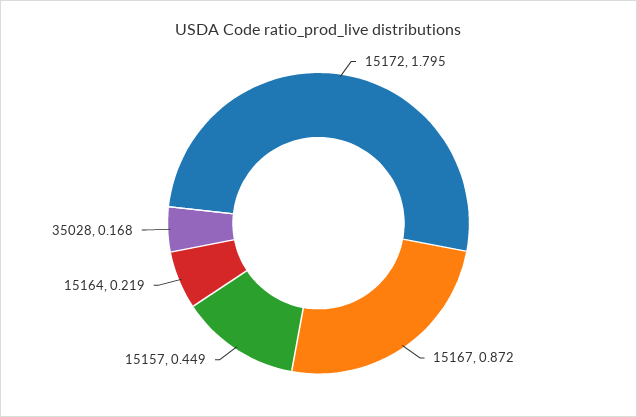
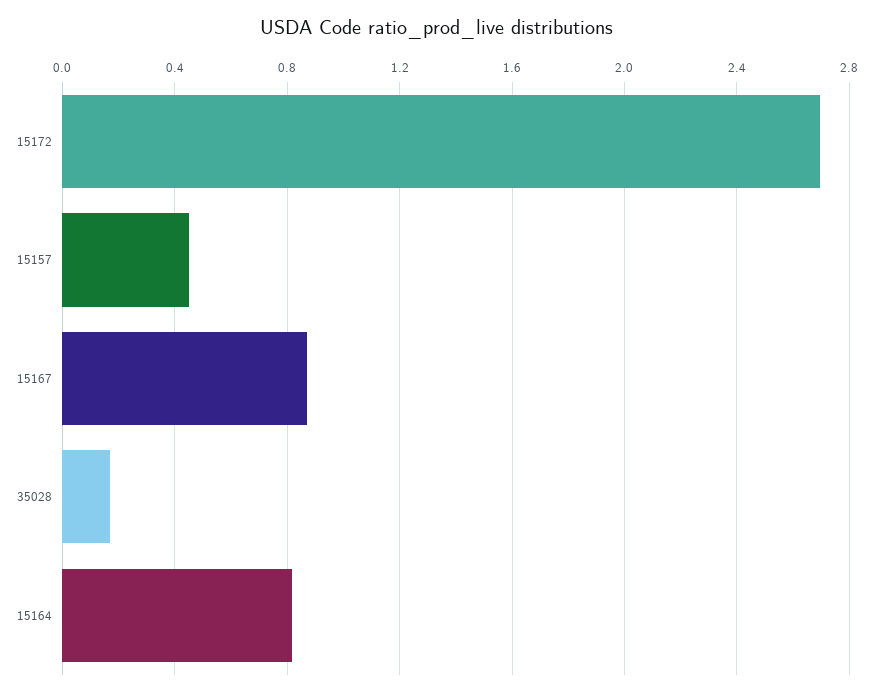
  {
-   "15172": 1.795,
+   "15172": 2.7,
    "15167": 0.872,
    "15157": 0.449,
-   "15164": 0.219,
+   "15164": 0.8,
    "35028": 0.168
  }

